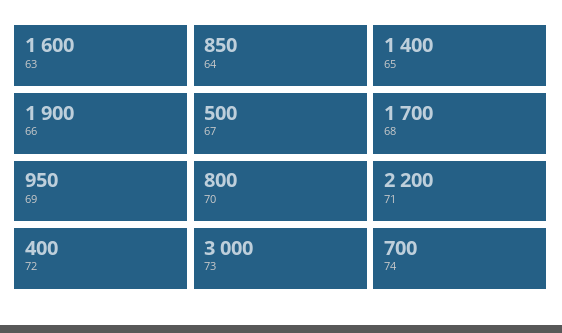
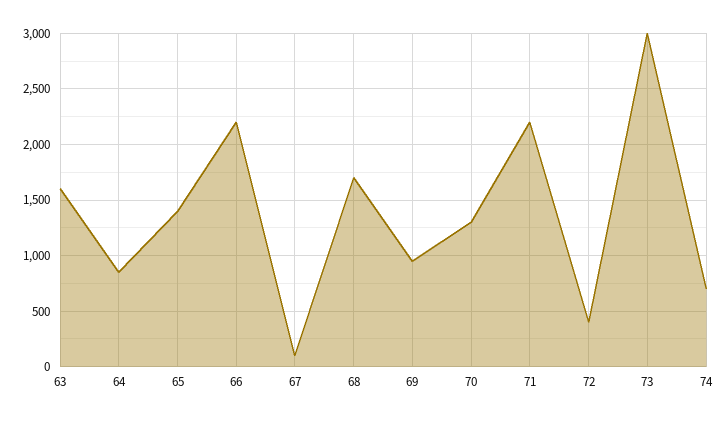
  {
    "63": 1600,
    "64": 850,
    "65": 1400,
-   "66": 1900,
+   "66": 2200,
-   "67": 500,
+   "67": 100,
    "68": 1700,
    "69": 950,
-   "70": 800,
+   "70": 1300,
    "71": 2200,
    "72": 400,
    "73": 3000,
    "74": 700
  }

